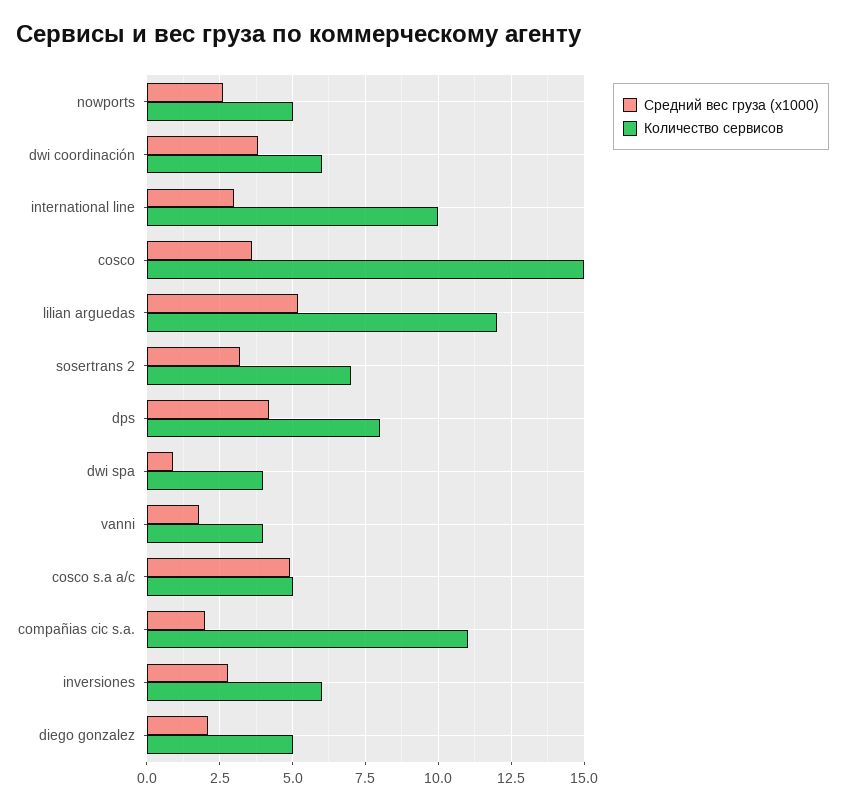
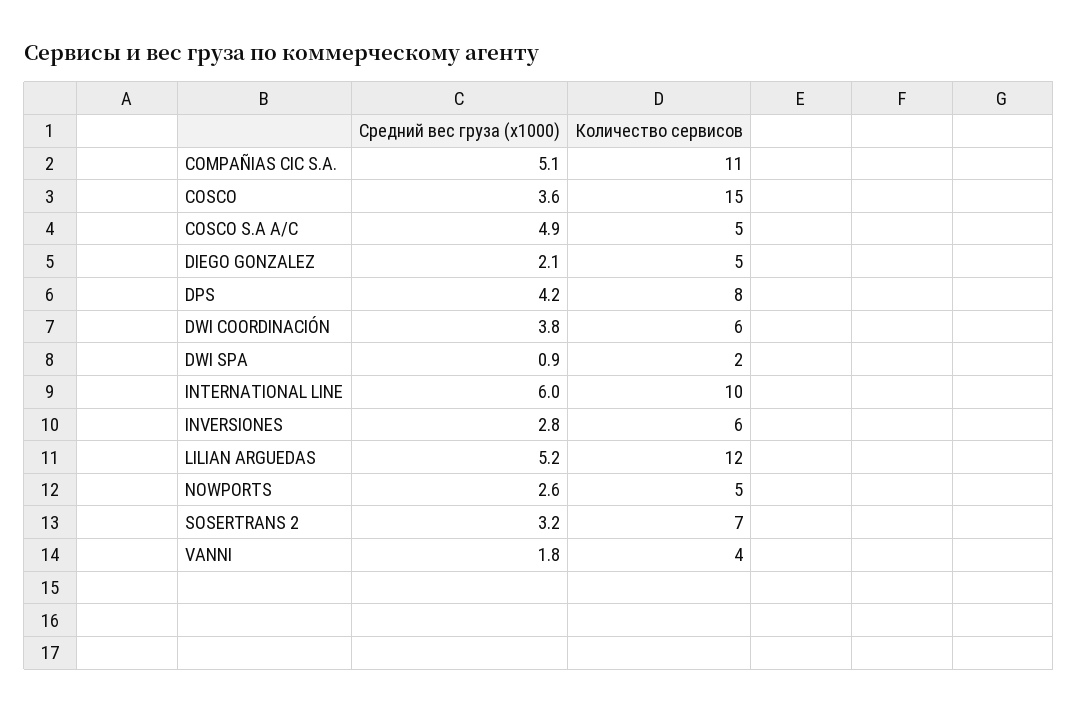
  {
    "Средний вес груза (x1000)": {
      "nowports": 2.6,
      "dwi coordinación": 3.8,
-     "international line": 3,
+     "international line": 6,
      "cosco": 3.6,
      "lilian arguedas": 5.2,
      "sosertrans 2": 3.2,
      "dps": 4.2,
      "dwi spa": 0.9,
      "vanni": 1.8,
      "cosco s.a a/c": 4.9,
-     "compañias cic s.a.": 2,
+     "compañias cic s.a.": 5.1,
      "inversiones": 2.8,
      "diego gonzalez": 2.1
    },
    "Количество сервисов": {
      "nowports": 5,
      "dwi coordinación": 6,
      "international line": 10,
      "cosco": 15,
      "lilian arguedas": 12,
      "sosertrans 2": 7,
      "dps": 8,
-     "dwi spa": 4,
+     "dwi spa": 2,
      "vanni": 4,
      "cosco s.a a/c": 5,
      "compañias cic s.a.": 11,
      "inversiones": 6,
      "diego gonzalez": 5
    }
  }

